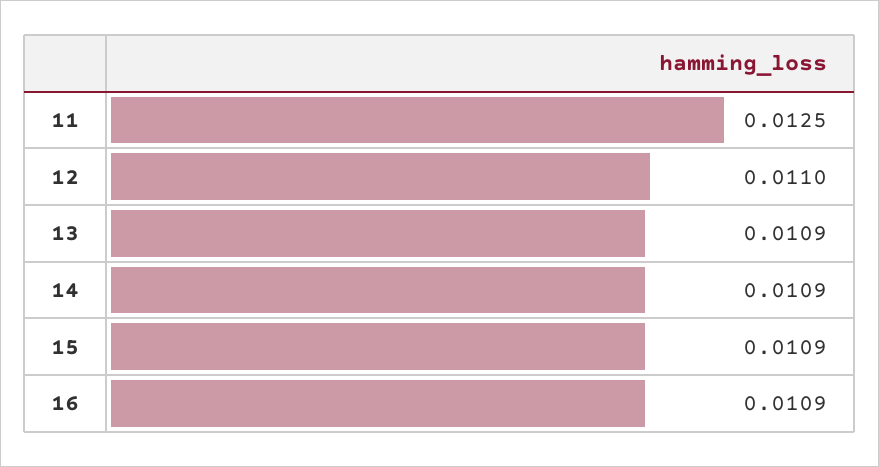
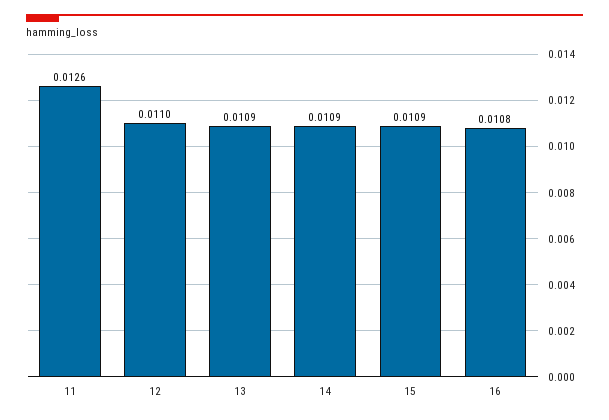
  {
-   "11": 0.0125,
+   "11": 0.0126,
    "12": 0.011,
    "13": 0.0109,
    "14": 0.0109,
    "15": 0.0109,
-   "16": 0.0109
+   "16": 0.0108
  }

